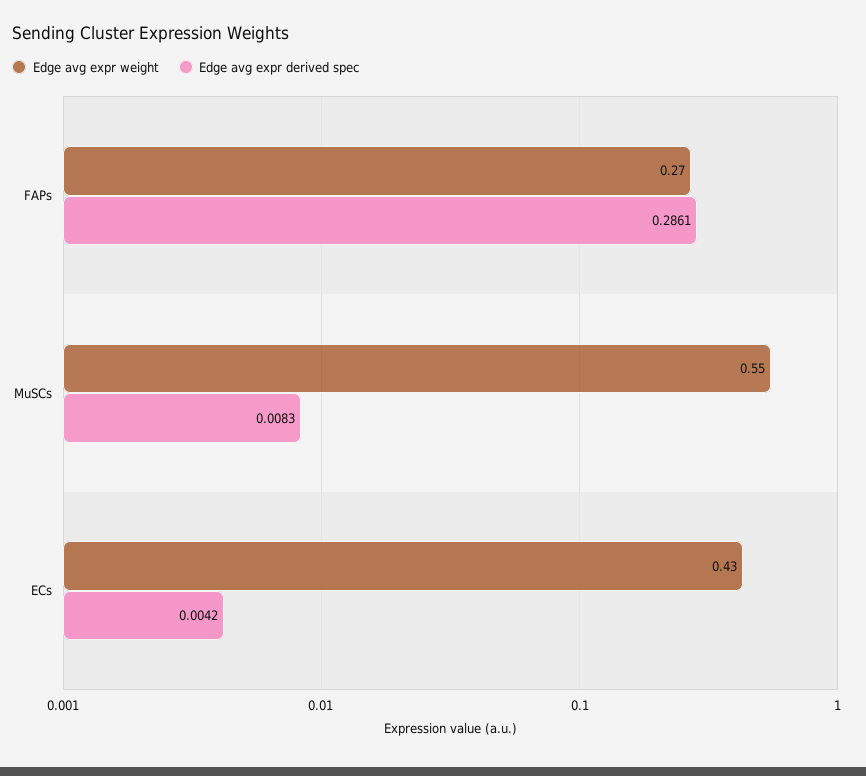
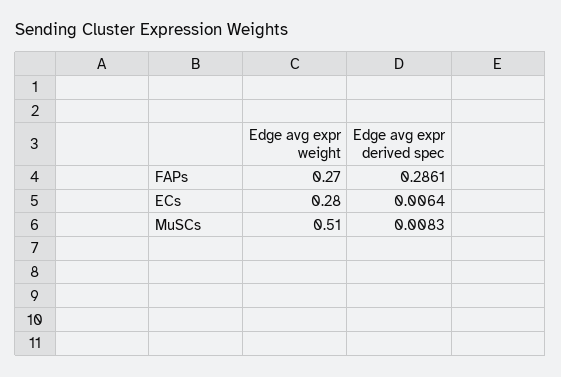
  {
    "Edge avg expr weight": {
      "FAPs": 0.27,
-     "MuSCs": 0.55,
+     "MuSCs": 0.51,
-     "ECs": 0.43
+     "ECs": 0.28
    },
    "Edge avg expr derived spec": {
      "FAPs": 0.2861,
      "MuSCs": 0.0083,
-     "ECs": 0.0042
+     "ECs": 0.0064
    }
  }

